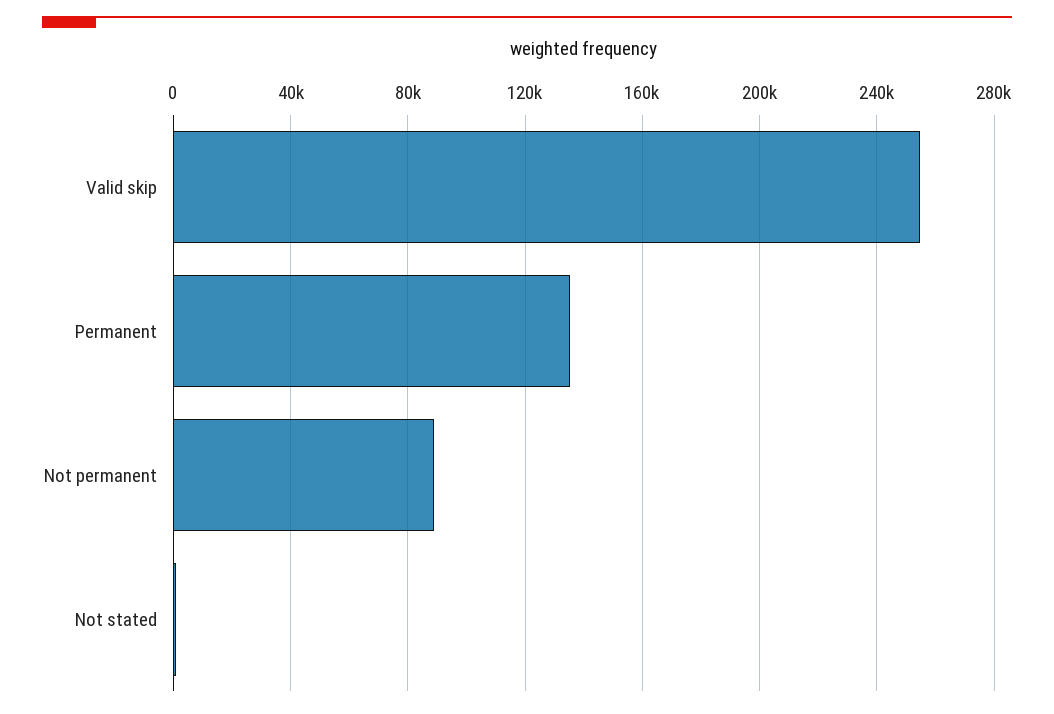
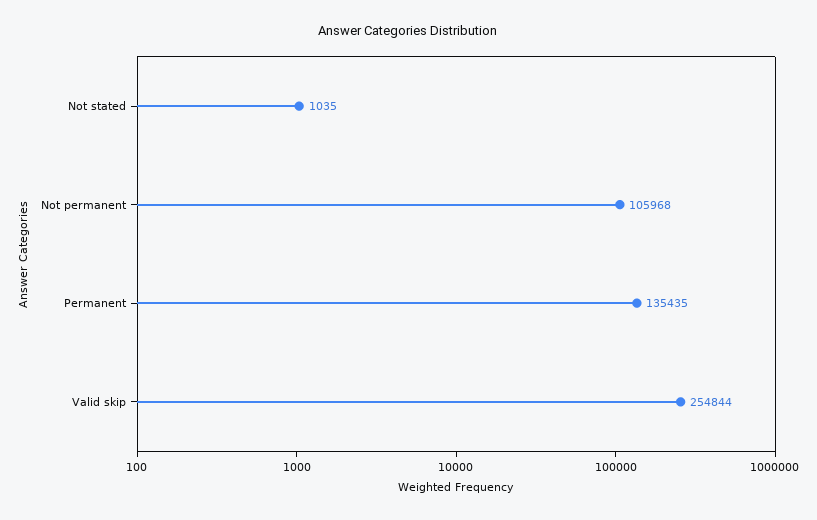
  {
    "Valid skip": 254844,
    "Permanent": 135435,
-   "Not permanent": 90000,
+   "Not permanent": 105968,
    "Not stated": 1035
  }

